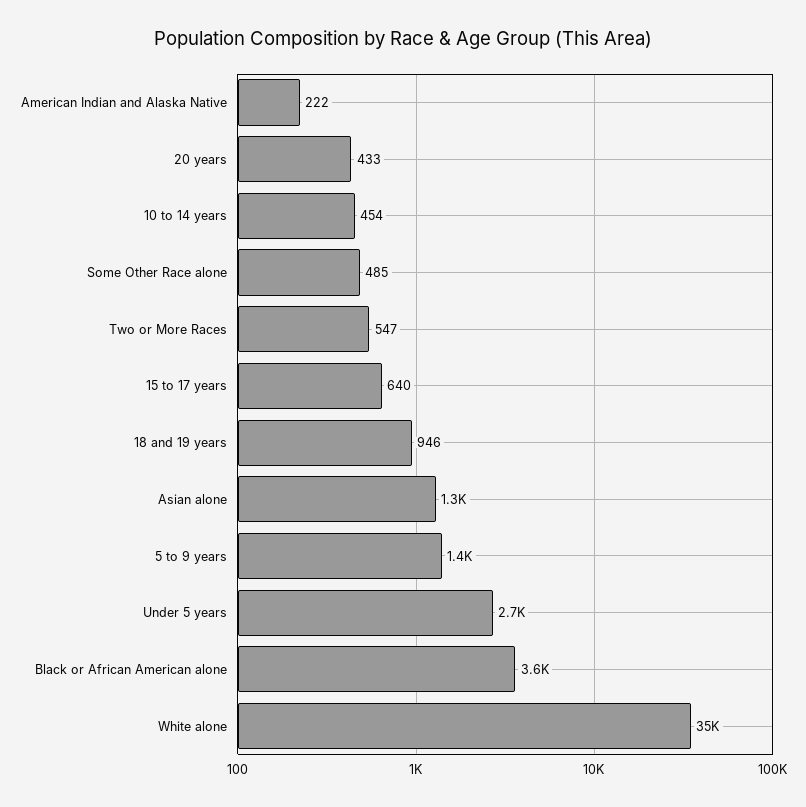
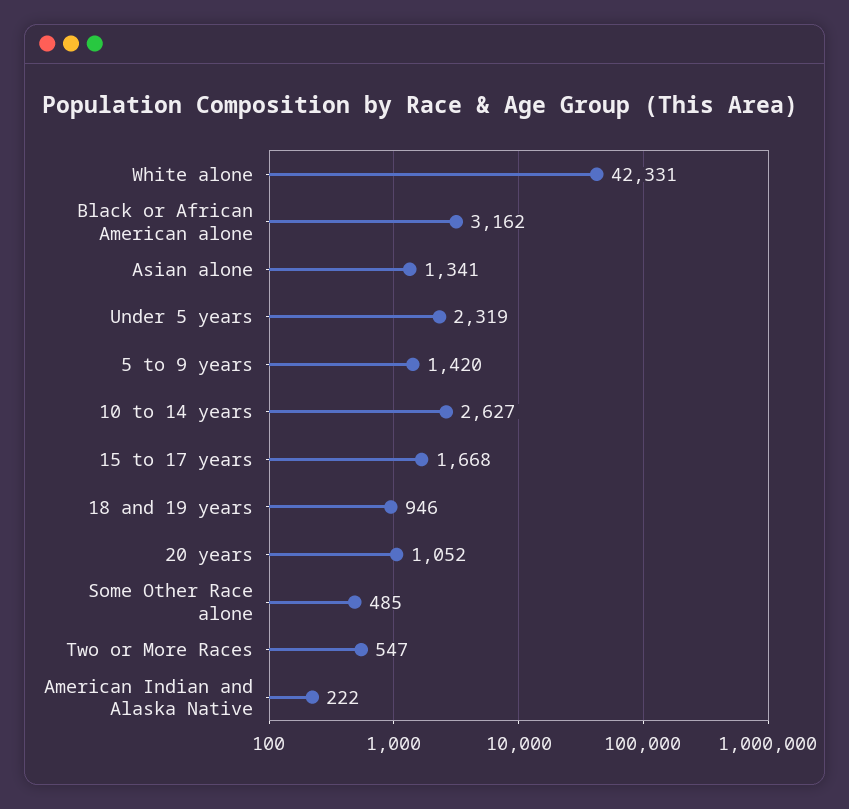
  {
    "American Indian and Alaska Native": 222,
-   "20 years": 433,
+   "20 years": 1052,
-   "10 to 14 years": 454,
+   "10 to 14 years": 2627,
    "Some Other Race alone": 485,
    "Two or More Races": 547,
-   "15 to 17 years": 640,
+   "15 to 17 years": 1668,
    "18 and 19 years": 946,
    "Asian alone": 1341,
    "5 to 9 years": 1420,
-   "Under 5 years": 2700,
+   "Under 5 years": 2319,
-   "Black or African American alone": 3600,
+   "Black or African American alone": 3162,
-   "White alone": 35000
+   "White alone": 42331
  }

